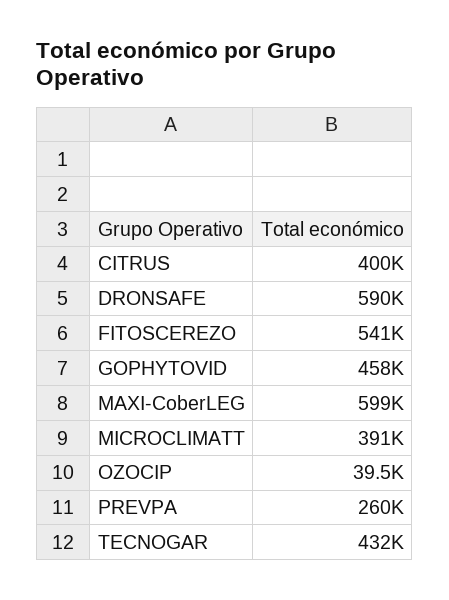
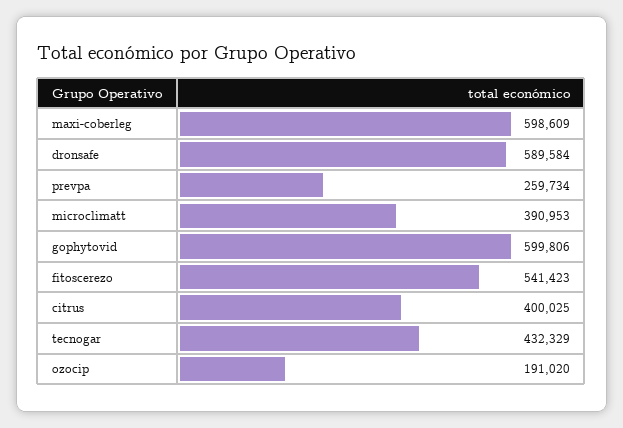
  {
    "CITRUS": 400025,
    "DRONSAFE": 589584,
    "FITOSCEREZO": 541423,
-   "GOPHYTOVID": 458000,
+   "GOPHYTOVID": 599806,
    "MAXI-CoberLEG": 598609,
    "MICROCLIMATT": 390953,
-   "OZOCIP": 39500,
+   "OZOCIP": 191020,
    "PREVPA": 259734,
    "TECNOGAR": 432329
  }

